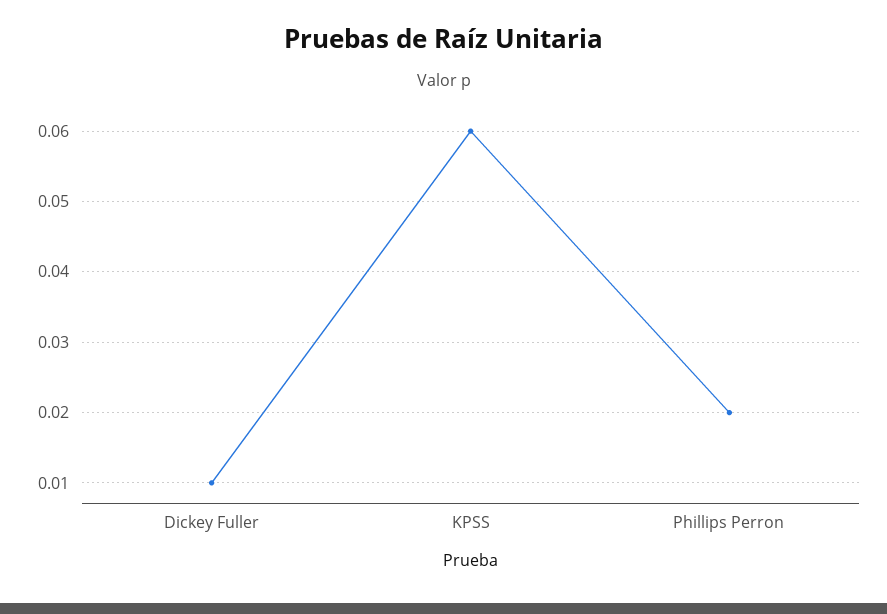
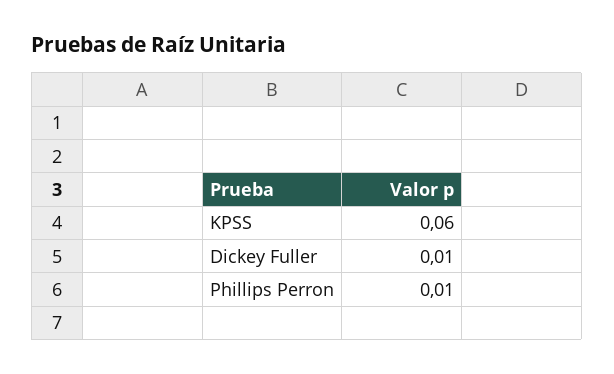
  {
    "Dickey Fuller": 0.01,
    "KPSS": 0.06,
-   "Phillips Perron": 0.02
+   "Phillips Perron": 0.01
  }

